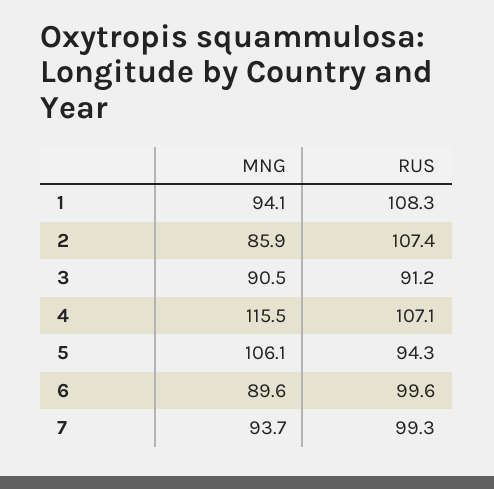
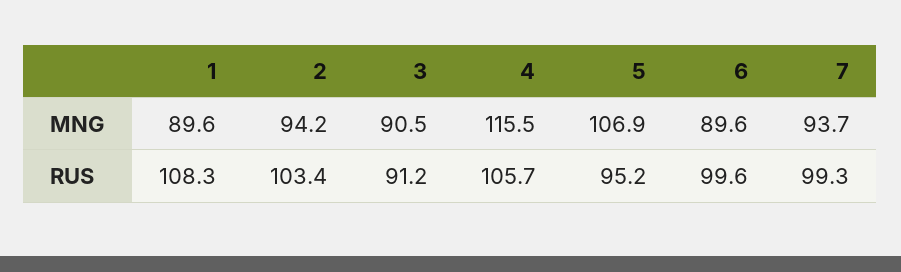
  {
    "MNG": {
-     "1": 94.1,
+     "1": 89.6,
-     "2": 85.9,
+     "2": 94.2,
      "3": 90.5,
      "4": 115.5,
-     "5": 106.1,
+     "5": 106.9,
      "6": 89.6,
      "7": 93.7
    },
    "RUS": {
      "1": 108.3,
-     "2": 107.4,
+     "2": 103.4,
      "3": 91.2,
-     "4": 107.1,
+     "4": 105.7,
-     "5": 94.3,
+     "5": 95.2,
      "6": 99.6,
      "7": 99.3
    }
  }

